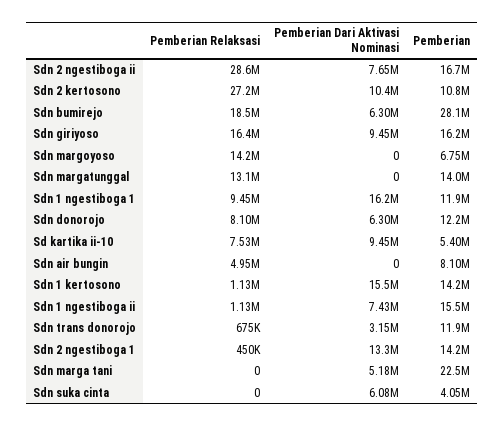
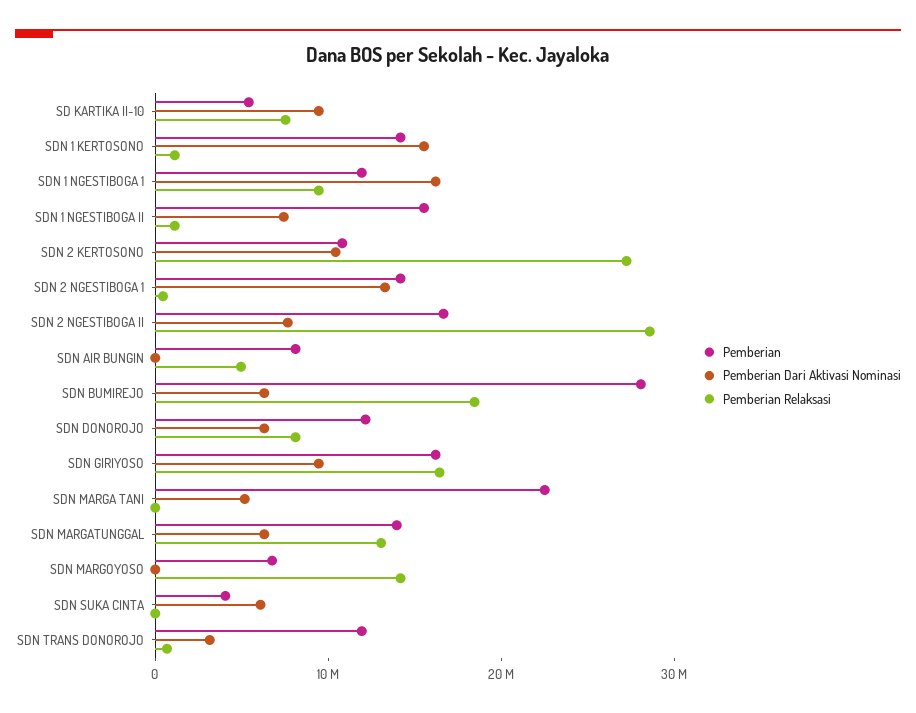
  {
    "Pemberian Relaksasi": {
      "Sdn 2 ngestiboga ii": 28600000,
      "Sdn 2 kertosono": 27200000,
      "Sdn bumirejo": 18500000,
      "Sdn giriyoso": 16400000,
      "Sdn margoyoso": 14200000,
      "Sdn margatunggal": 13100000,
      "Sdn 1 ngestiboga 1": 9450000,
      "Sdn donorojo": 8100000,
      "Sd kartika ii-10": 7530000,
      "Sdn air bungin": 4950000,
      "Sdn 1 kertosono": 1130000,
      "Sdn 1 ngestiboga ii": 1130000,
      "Sdn trans donorojo": 675000,
      "Sdn 2 ngestiboga 1": 450000,
      "Sdn marga tani": 0,
      "Sdn suka cinta": 0
    },
    "Pemberian Dari Aktivasi Nominasi": {
      "Sdn 2 ngestiboga ii": 7650000,
      "Sdn 2 kertosono": 10400000,
      "Sdn bumirejo": 6300000,
      "Sdn giriyoso": 9450000,
      "Sdn margoyoso": 0,
-     "Sdn margatunggal": 0,
+     "Sdn margatunggal": 6000000,
      "Sdn 1 ngestiboga 1": 16200000,
      "Sdn donorojo": 6300000,
      "Sd kartika ii-10": 9450000,
      "Sdn air bungin": 0,
      "Sdn 1 kertosono": 15500000,
      "Sdn 1 ngestiboga ii": 7430000,
      "Sdn trans donorojo": 3150000,
      "Sdn 2 ngestiboga 1": 13300000,
      "Sdn marga tani": 5180000,
      "Sdn suka cinta": 6080000
    },
    "Pemberian": {
      "Sdn 2 ngestiboga ii": 16700000,
      "Sdn 2 kertosono": 10800000,
      "Sdn bumirejo": 28100000,
      "Sdn giriyoso": 16200000,
      "Sdn margoyoso": 6750000,
      "Sdn margatunggal": 14000000,
      "Sdn 1 ngestiboga 1": 11900000,
      "Sdn donorojo": 12200000,
      "Sd kartika ii-10": 5400000,
      "Sdn air bungin": 8100000,
      "Sdn 1 kertosono": 14200000,
      "Sdn 1 ngestiboga ii": 15500000,
      "Sdn trans donorojo": 11900000,
      "Sdn 2 ngestiboga 1": 14200000,
      "Sdn marga tani": 22500000,
      "Sdn suka cinta": 4050000
    }
  }

